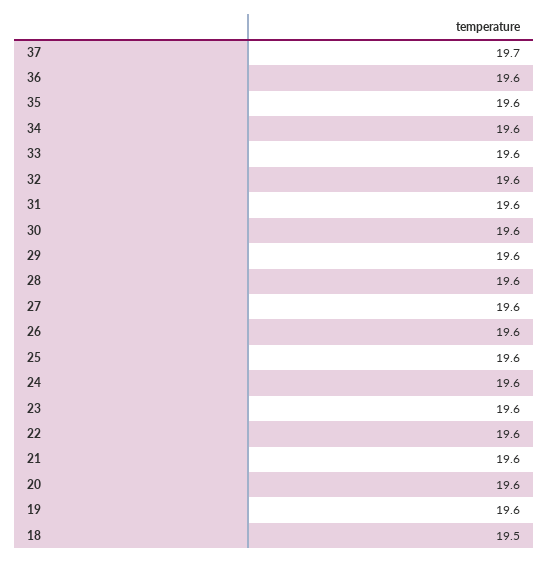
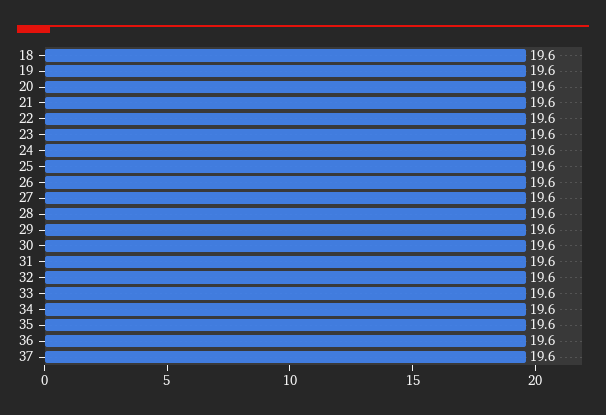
  {
-   "37": 19.7,
+   "37": 19.6,
    "36": 19.6,
    "35": 19.6,
    "34": 19.6,
    "33": 19.6,
    "32": 19.6,
    "31": 19.6,
    "30": 19.6,
    "29": 19.6,
    "28": 19.6,
    "27": 19.6,
    "26": 19.6,
    "25": 19.6,
    "24": 19.6,
    "23": 19.6,
    "22": 19.6,
    "21": 19.6,
    "20": 19.6,
    "19": 19.6,
-   "18": 19.5
+   "18": 19.6
  }

